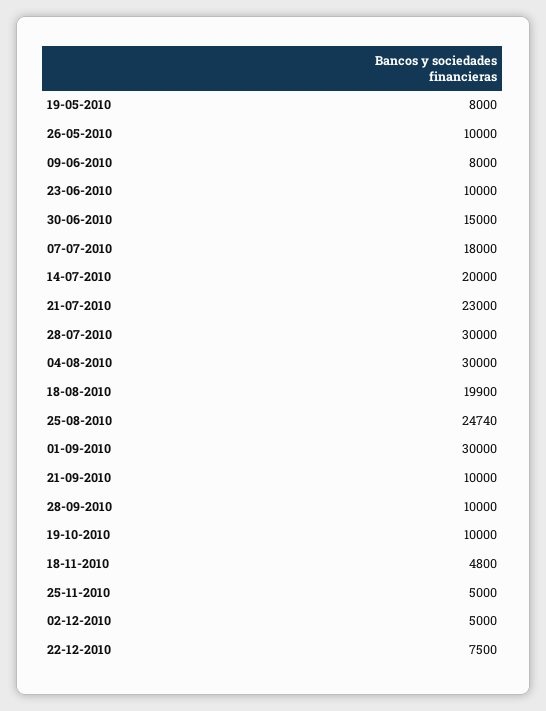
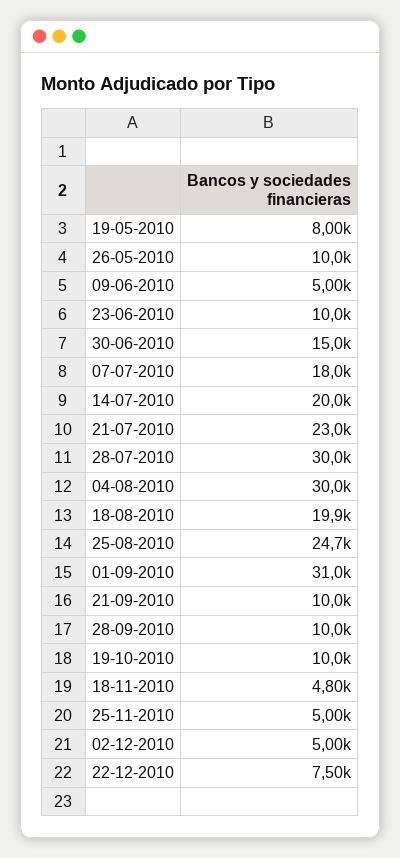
  {
    "19-05-2010": 8000,
    "26-05-2010": 10000,
-   "09-06-2010": 8000,
+   "09-06-2010": 5000,
    "23-06-2010": 10000,
    "30-06-2010": 15000,
    "07-07-2010": 18000,
    "14-07-2010": 20000,
    "21-07-2010": 23000,
    "28-07-2010": 30000,
    "04-08-2010": 30000,
    "18-08-2010": 19900,
    "25-08-2010": 24740,
-   "01-09-2010": 30000,
+   "01-09-2010": 31000,
    "21-09-2010": 10000,
    "28-09-2010": 10000,
    "19-10-2010": 10000,
    "18-11-2010": 4800,
    "25-11-2010": 5000,
    "02-12-2010": 5000,
    "22-12-2010": 7500
  }

